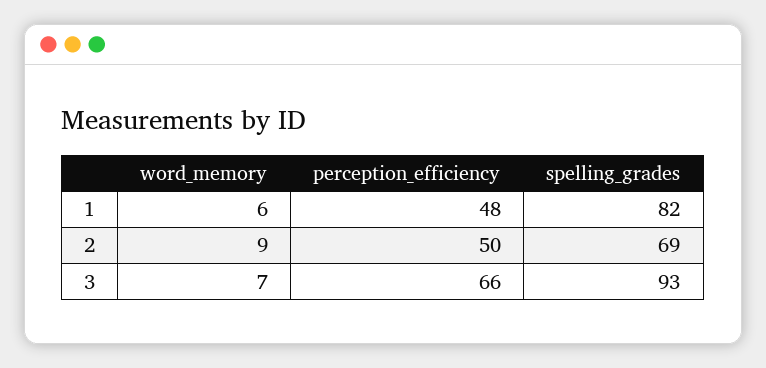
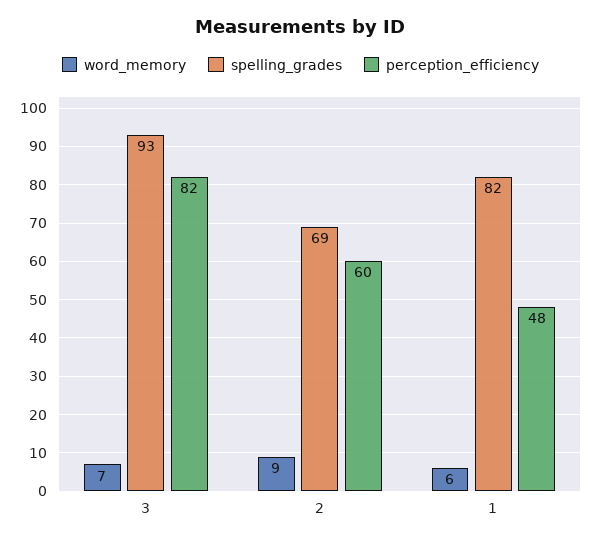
  {
    "word_memory": {
      "1": 6,
      "2": 9,
      "3": 7
    },
    "perception_efficiency": {
      "1": 48,
-     "2": 50,
+     "2": 60,
-     "3": 66
+     "3": 82
    },
    "spelling_grades": {
      "1": 82,
      "2": 69,
      "3": 93
    }
  }

